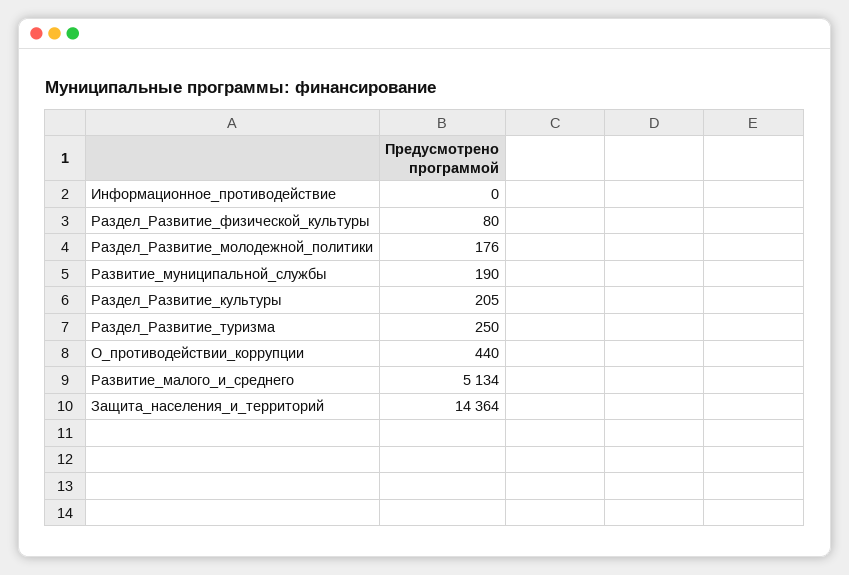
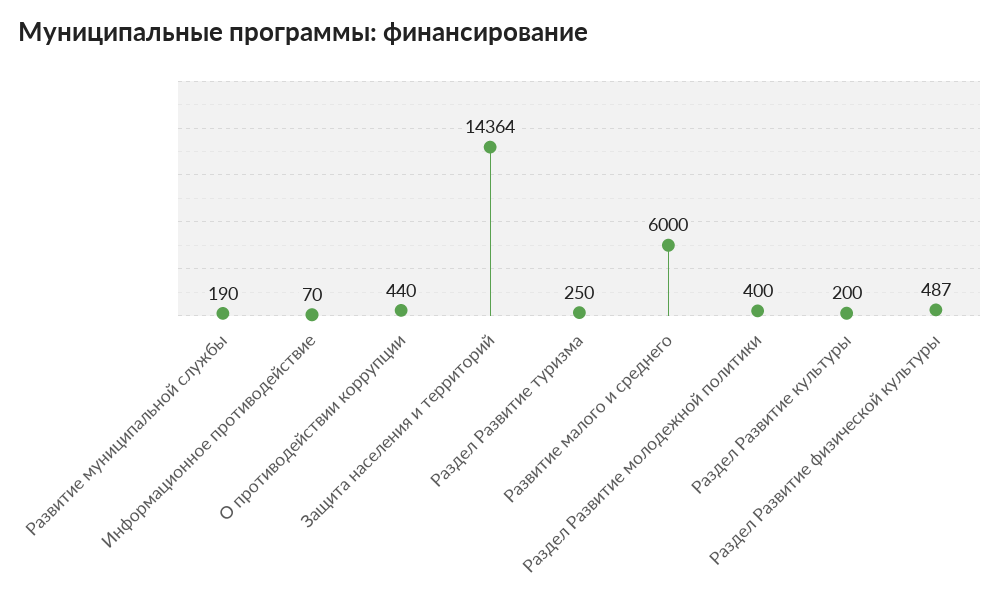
  {
-   "Информационное_противодействие": 0,
+   "Информационное_противодействие": 70,
-   "Раздел_Развитие_физической_культуры": 80,
+   "Раздел_Развитие_физической_культуры": 487,
-   "Раздел_Развитие_молодежной_политики": 176,
+   "Раздел_Развитие_молодежной_политики": 400,
    "Развитие_муниципальной_службы": 190,
-   "Раздел_Развитие_культуры": 205,
+   "Раздел_Развитие_культуры": 200,
    "Раздел_Развитие_туризма": 250,
    "О_противодействии_коррупции": 440,
-   "Развитие_малого_и_среднего": 5134,
+   "Развитие_малого_и_среднего": 6000,
    "Защита_населения_и_территорий": 14364
  }

